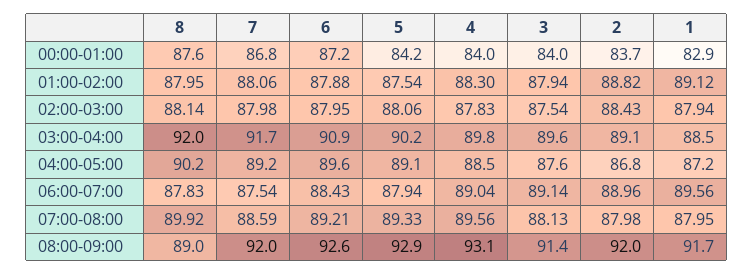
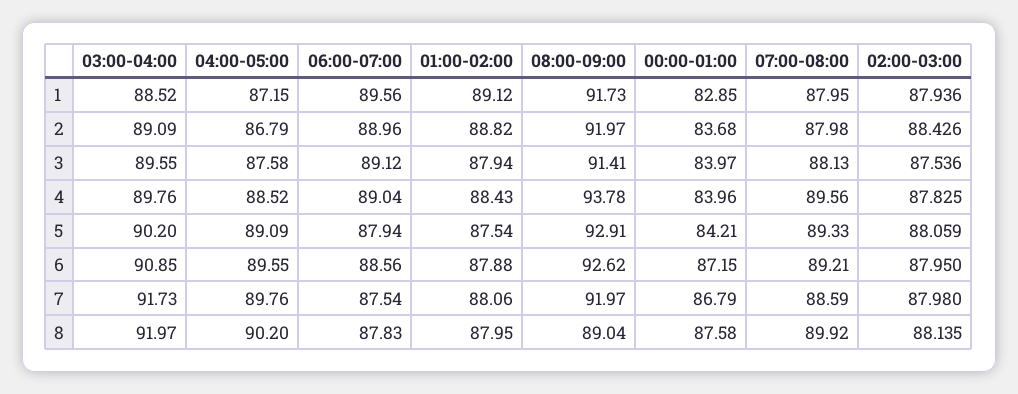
  {
    "8": {
      "00:00-01:00": 87.58,
      "01:00-02:00": 87.95,
      "02:00-03:00": 88.135,
      "03:00-04:00": 91.97,
      "04:00-05:00": 90.2,
      "06:00-07:00": 87.83,
      "07:00-08:00": 89.92,
      "08:00-09:00": 89.04
    },
    "7": {
      "00:00-01:00": 86.79,
      "01:00-02:00": 88.06,
      "02:00-03:00": 87.98,
      "03:00-04:00": 91.73,
-     "04:00-05:00": 89.2,
+     "04:00-05:00": 89.76,
      "06:00-07:00": 87.54,
      "07:00-08:00": 88.59,
      "08:00-09:00": 91.97
    },
    "6": {
      "00:00-01:00": 87.15,
      "01:00-02:00": 87.88,
      "02:00-03:00": 87.95,
      "03:00-04:00": 90.85,
      "04:00-05:00": 89.55,
-     "06:00-07:00": 88.43,
+     "06:00-07:00": 88.56,
      "07:00-08:00": 89.21,
      "08:00-09:00": 92.62
    },
    "5": {
      "00:00-01:00": 84.21,
      "01:00-02:00": 87.54,
      "02:00-03:00": 88.059,
      "03:00-04:00": 90.2,
      "04:00-05:00": 89.09,
      "06:00-07:00": 87.94,
      "07:00-08:00": 89.33,
      "08:00-09:00": 92.91
    },
    "4": {
      "00:00-01:00": 83.96,
-     "01:00-02:00": 88.3,
+     "01:00-02:00": 88.43,
      "02:00-03:00": 87.825,
      "03:00-04:00": 89.76,
      "04:00-05:00": 88.52,
      "06:00-07:00": 89.04,
      "07:00-08:00": 89.56,
-     "08:00-09:00": 93.1
+     "08:00-09:00": 93.78
    },
    "3": {
      "00:00-01:00": 83.97,
      "01:00-02:00": 87.94,
      "02:00-03:00": 87.536,
      "03:00-04:00": 89.55,
      "04:00-05:00": 87.58,
-     "06:00-07:00": 89.14,
+     "06:00-07:00": 89.12,
      "07:00-08:00": 88.13,
      "08:00-09:00": 91.41
    },
    "2": {
      "00:00-01:00": 83.68,
      "01:00-02:00": 88.82,
      "02:00-03:00": 88.426,
      "03:00-04:00": 89.09,
      "04:00-05:00": 86.79,
      "06:00-07:00": 88.96,
      "07:00-08:00": 87.98,
      "08:00-09:00": 91.97
    },
    "1": {
      "00:00-01:00": 82.85,
      "01:00-02:00": 89.12,
      "02:00-03:00": 87.936,
      "03:00-04:00": 88.52,
      "04:00-05:00": 87.15,
      "06:00-07:00": 89.56,
      "07:00-08:00": 87.95,
      "08:00-09:00": 91.73
    }
  }

